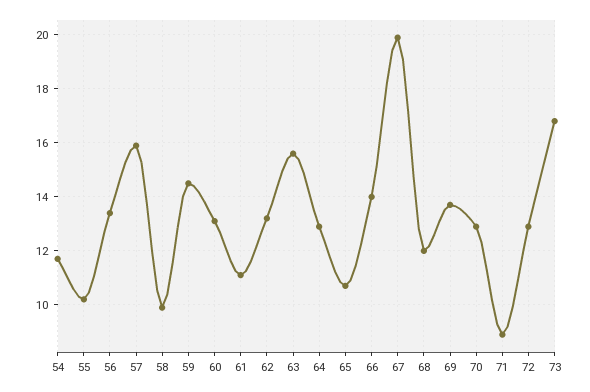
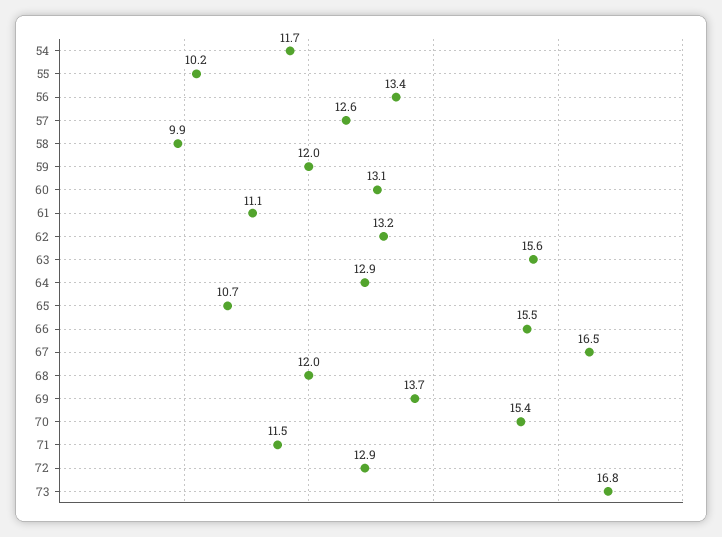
  {
    "54": 11.7,
    "55": 10.2,
    "56": 13.4,
-   "57": 16,
+   "57": 12.6,
    "58": 9.9,
-   "59": 14.5,
+   "59": 12,
    "60": 13.1,
    "61": 11.1,
    "62": 13.2,
    "63": 15.6,
    "64": 12.9,
    "65": 10.7,
-   "66": 14,
+   "66": 15.5,
-   "67": 20,
+   "67": 16.5,
    "68": 12,
    "69": 13.7,
-   "70": 13,
+   "70": 15.4,
-   "71": 9,
+   "71": 11.5,
    "72": 12.9,
    "73": 16.8
  }

